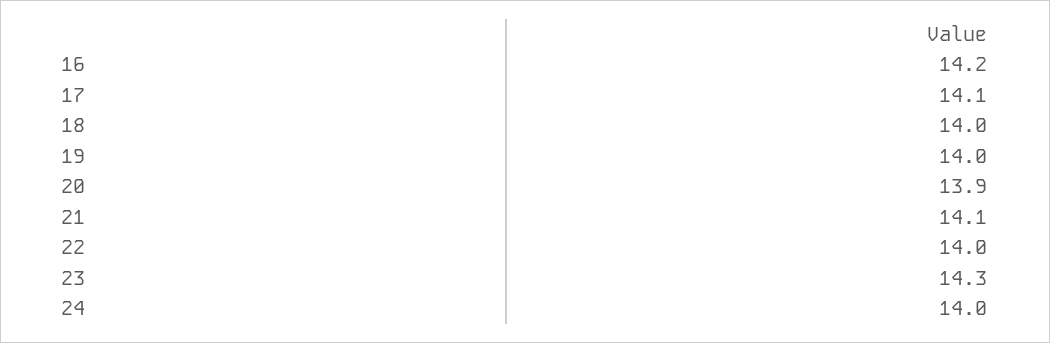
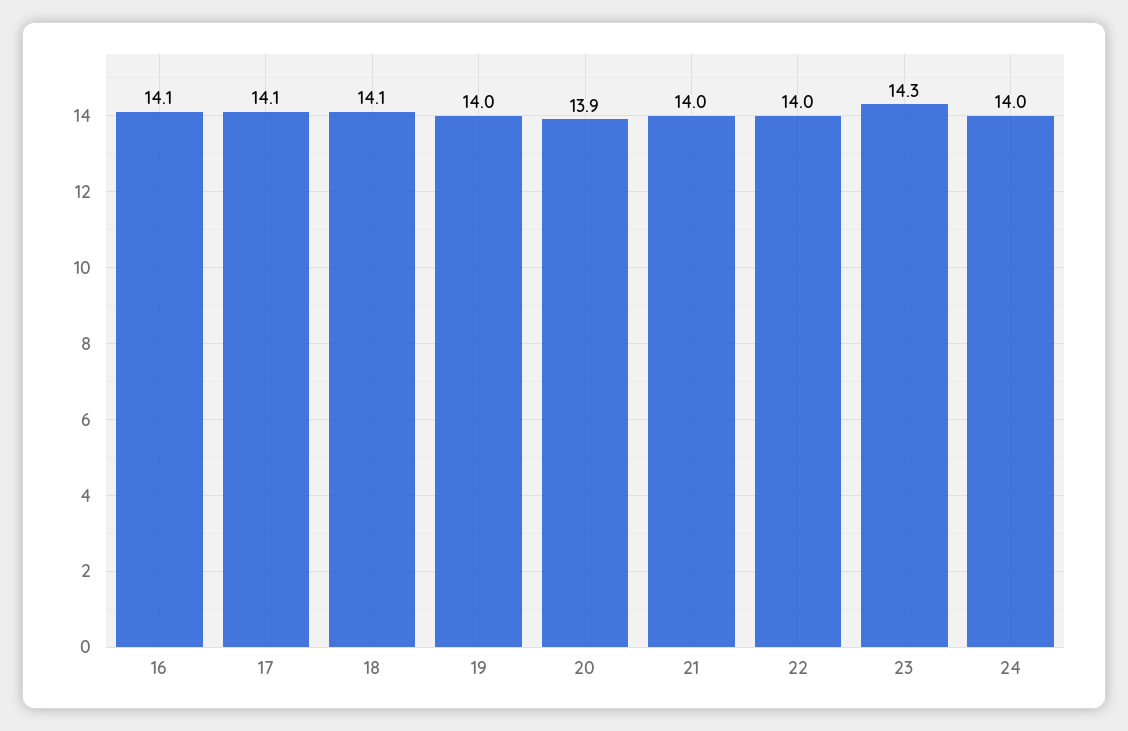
  {
-   "16": 14.2,
+   "16": 14.1,
    "17": 14.1,
-   "18": 14,
+   "18": 14.1,
    "19": 14,
    "20": 13.9,
-   "21": 14.1,
+   "21": 14,
    "22": 14,
    "23": 14.3,
    "24": 14
  }

